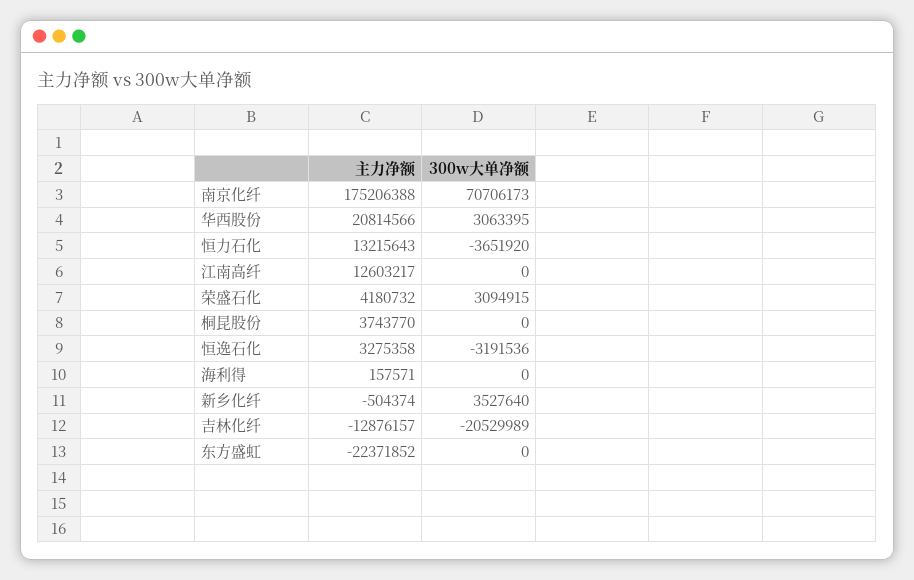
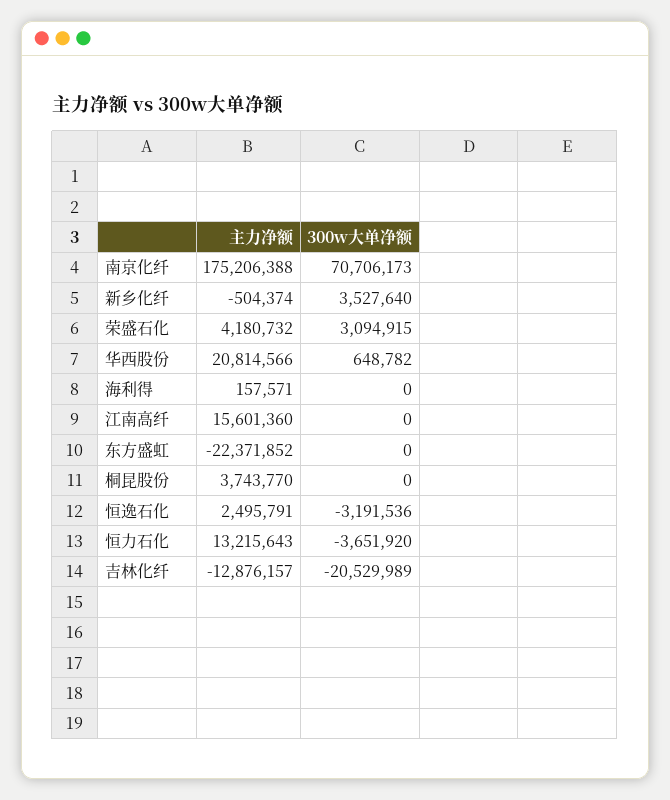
  {
    "主力净额": {
      "南京化纤": 175206388,
      "华西股份": 20814566,
      "恒力石化": 13215643,
-     "江南高纤": 12603217,
+     "江南高纤": 15601360,
      "荣盛石化": 4180732,
      "桐昆股份": 3743770,
-     "恒逸石化": 3275358,
+     "恒逸石化": 2495791,
      "海利得": 157571,
      "新乡化纤": -504374,
      "吉林化纤": -12876157,
      "东方盛虹": -22371852
    },
    "300w大单净额": {
      "南京化纤": 70706173,
-     "华西股份": 3063395,
+     "华西股份": 648782,
      "恒力石化": -3651920,
      "江南高纤": 0,
      "荣盛石化": 3094915,
      "桐昆股份": 0,
      "恒逸石化": -3191536,
      "海利得": 0,
      "新乡化纤": 3527640,
      "吉林化纤": -20529989,
      "东方盛虹": 0
    }
  }

